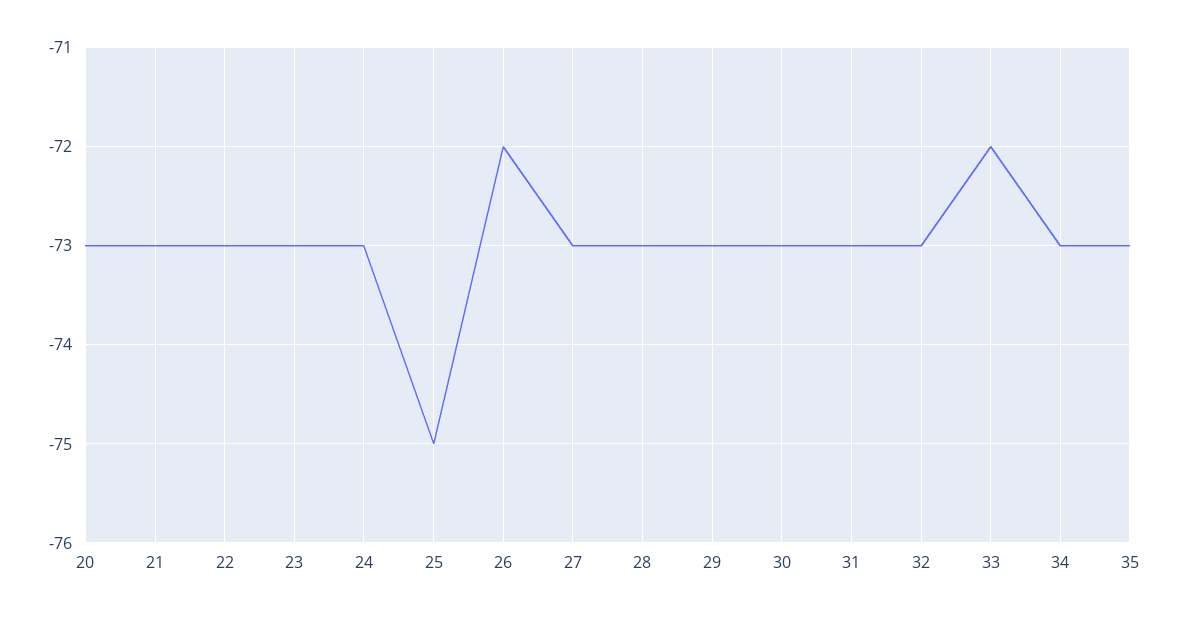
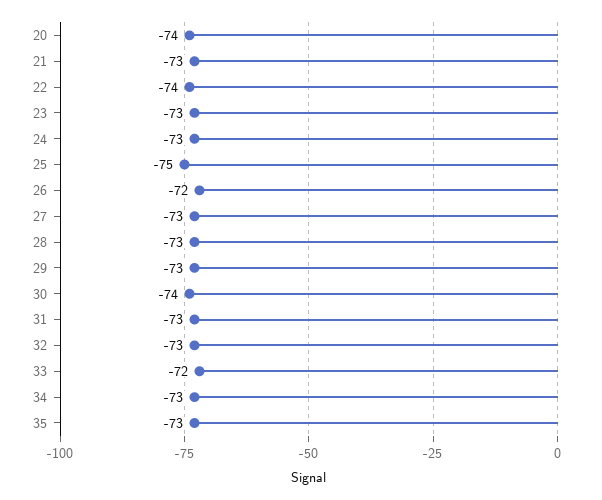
  {
-   "20": -73,
+   "20": -74,
    "21": -73,
-   "22": -73,
+   "22": -74,
    "23": -73,
    "24": -73,
    "25": -75,
    "26": -72,
    "27": -73,
    "28": -73,
    "29": -73,
-   "30": -73,
+   "30": -74,
    "31": -73,
    "32": -73,
    "33": -72,
    "34": -73,
    "35": -73
  }

